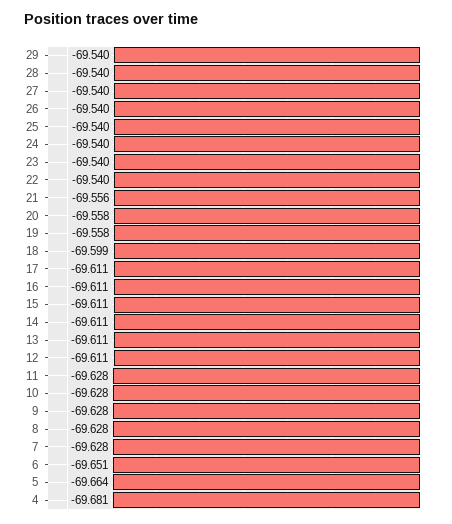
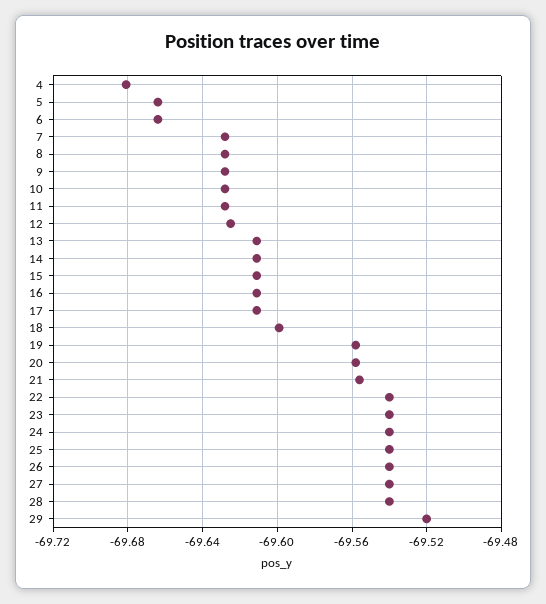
  {
-   "29": -69.54,
+   "29": -69.52,
    "28": -69.54,
    "27": -69.54,
    "26": -69.54,
    "25": -69.54,
    "24": -69.54,
    "23": -69.54,
    "22": -69.54,
    "21": -69.556,
    "20": -69.558,
    "19": -69.558,
    "18": -69.599,
    "17": -69.611,
    "16": -69.611,
    "15": -69.611,
    "14": -69.611,
    "13": -69.611,
-   "12": -69.611,
+   "12": -69.625,
    "11": -69.628,
    "10": -69.628,
    "9": -69.628,
    "8": -69.628,
    "7": -69.628,
-   "6": -69.651,
+   "6": -69.665,
    "5": -69.664,
    "4": -69.681
  }

